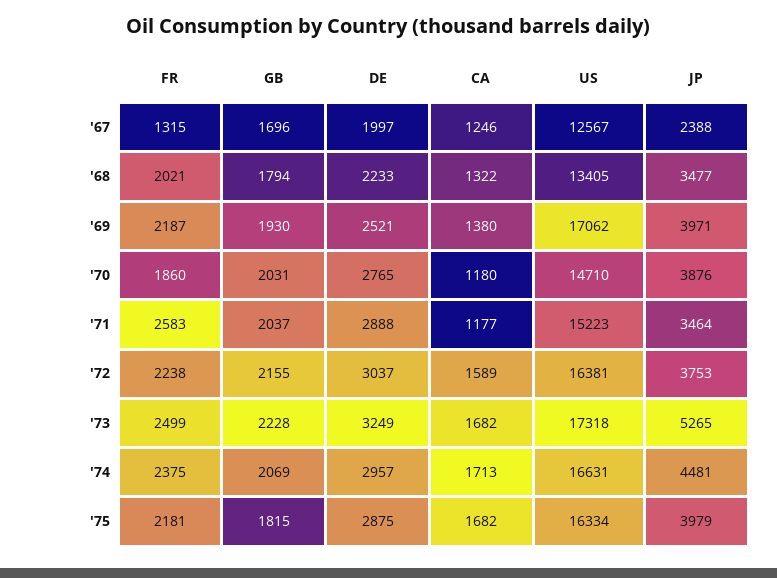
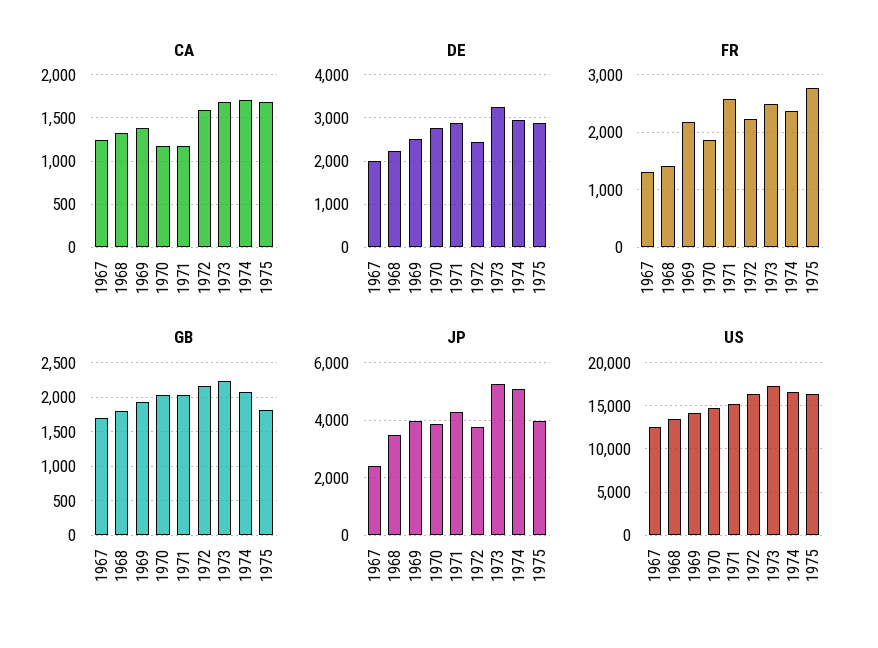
  {
    "FR": {
      "'67": 1315,
-     "'68": 2021,
+     "'68": 1400,
      "'69": 2187,
      "'70": 1860,
      "'71": 2583,
      "'72": 2238,
      "'73": 2499,
      "'74": 2375,
-     "'75": 2181
+     "'75": 2800
    },
    "GB": {
      "'67": 1696,
      "'68": 1794,
      "'69": 1930,
      "'70": 2031,
      "'71": 2037,
      "'72": 2155,
      "'73": 2228,
      "'74": 2069,
      "'75": 1815
    },
    "DE": {
      "'67": 1997,
      "'68": 2233,
      "'69": 2521,
      "'70": 2765,
      "'71": 2888,
-     "'72": 3037,
+     "'72": 2400,
      "'73": 3249,
      "'74": 2957,
      "'75": 2875
    },
    "CA": {
      "'67": 1246,
      "'68": 1322,
      "'69": 1380,
      "'70": 1180,
      "'71": 1177,
      "'72": 1589,
      "'73": 1682,
      "'74": 1713,
      "'75": 1682
    },
    "US": {
      "'67": 12567,
      "'68": 13405,
-     "'69": 17062,
+     "'69": 14000,
      "'70": 14710,
      "'71": 15223,
      "'72": 16381,
      "'73": 17318,
      "'74": 16631,
      "'75": 16334
    },
    "JP": {
      "'67": 2388,
      "'68": 3477,
      "'69": 3971,
      "'70": 3876,
-     "'71": 3464,
+     "'71": 4250,
      "'72": 3753,
      "'73": 5265,
-     "'74": 4481,
+     "'74": 5000,
      "'75": 3979
    }
  }

